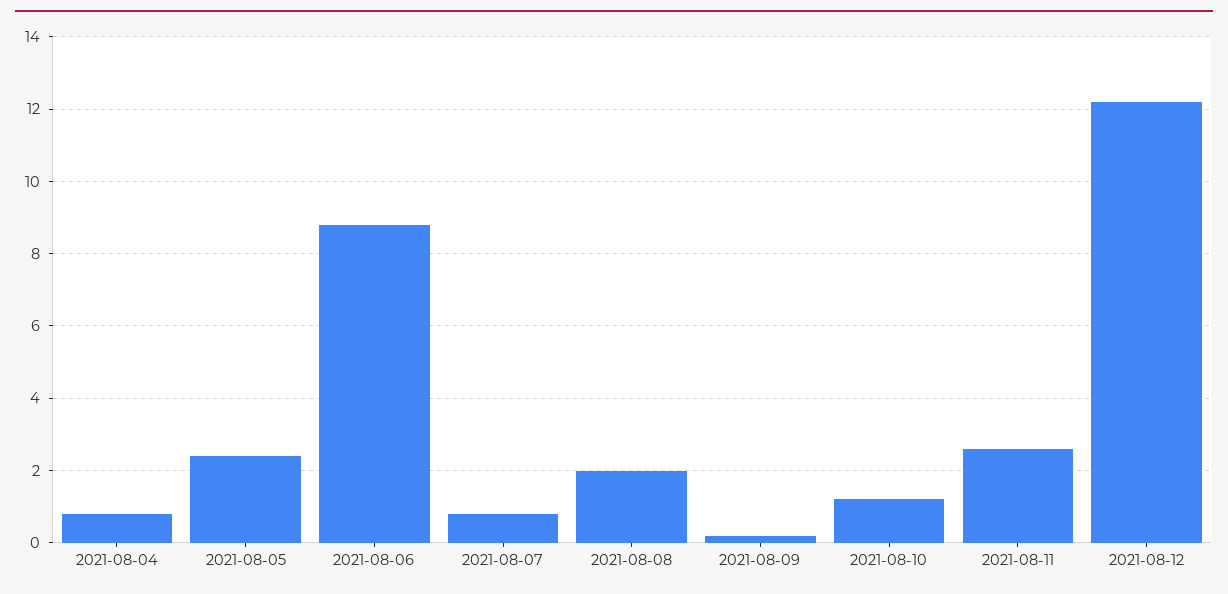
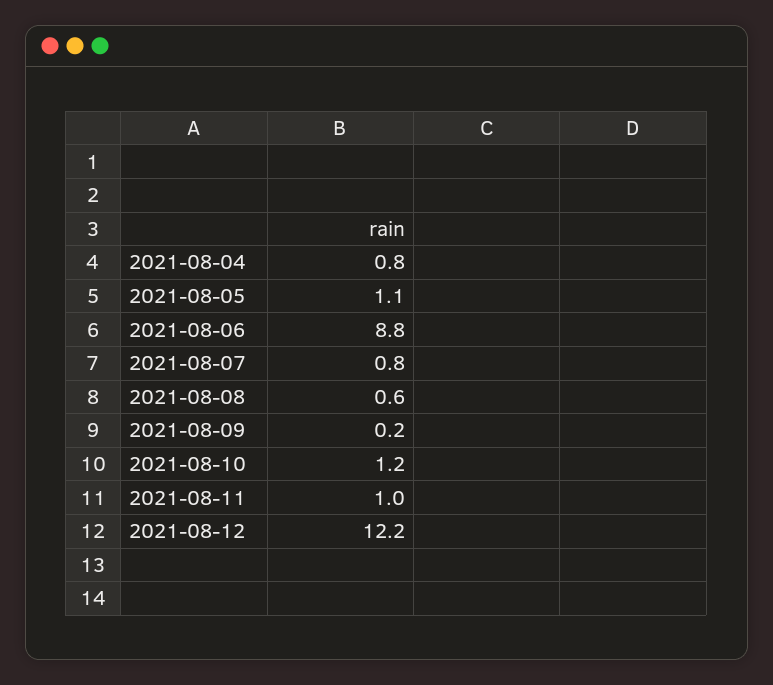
  {
    "2021-08-04": 0.8,
-   "2021-08-05": 2.5,
+   "2021-08-05": 1.1,
    "2021-08-06": 8.8,
    "2021-08-07": 0.8,
-   "2021-08-08": 2,
+   "2021-08-08": 0.6,
    "2021-08-09": 0.2,
    "2021-08-10": 1.2,
-   "2021-08-11": 2.5,
+   "2021-08-11": 1,
    "2021-08-12": 12.2
  }

